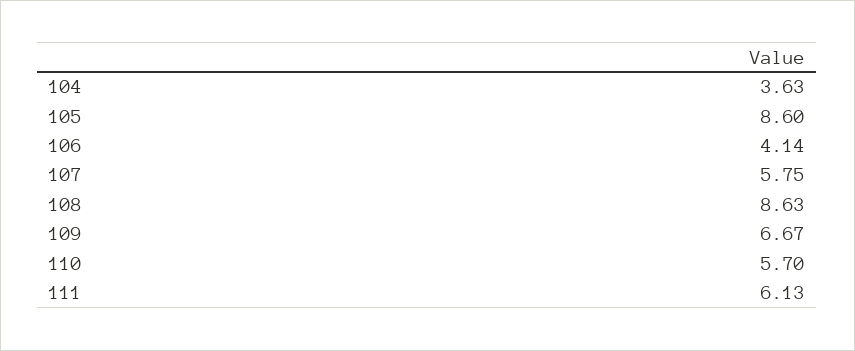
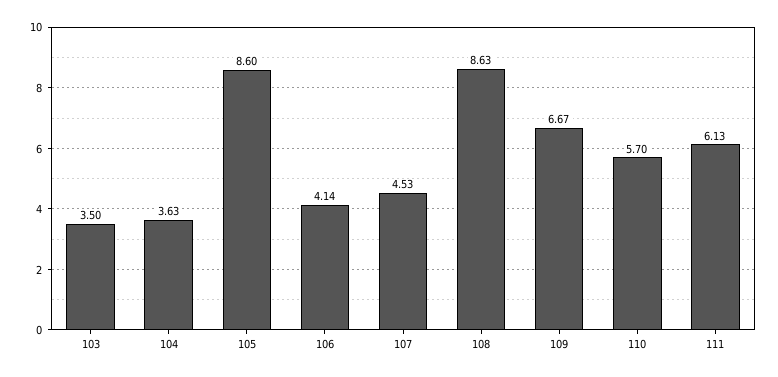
  {
    "104": 3.63,
    "105": 8.6,
    "106": 4.14,
-   "107": 5.75,
+   "107": 4.53,
    "108": 8.63,
    "109": 6.67,
    "110": 5.7,
-   "111": 6.13
+   "111": 6.13,
+   "103": 3.5
  }

